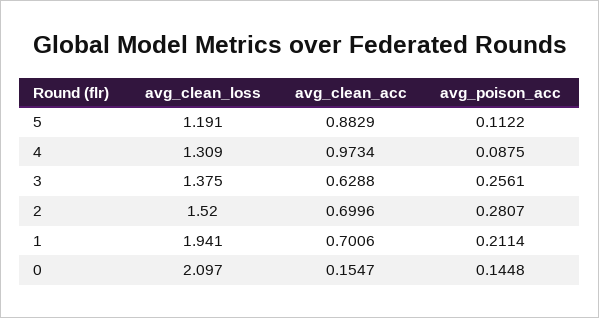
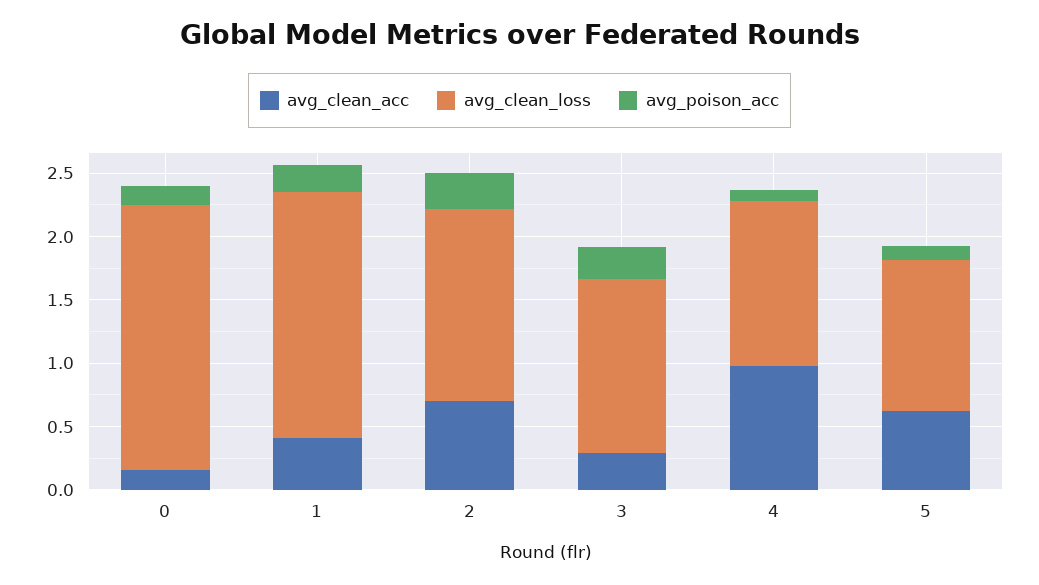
  {
    "avg_clean_loss": {
      "5": 1.191,
      "4": 1.309,
      "3": 1.375,
      "2": 1.52,
      "1": 1.941,
      "0": 2.097
    },
    "avg_clean_acc": {
-     "5": 0.8829,
+     "5": 0.6,
      "4": 0.9734,
-     "3": 0.6288,
+     "3": 0.3,
      "2": 0.6996,
-     "1": 0.7006,
+     "1": 0.4,
      "0": 0.1547
    },
    "avg_poison_acc": {
      "5": 0.1122,
      "4": 0.0875,
      "3": 0.2561,
      "2": 0.2807,
      "1": 0.2114,
      "0": 0.1448
    }
  }

